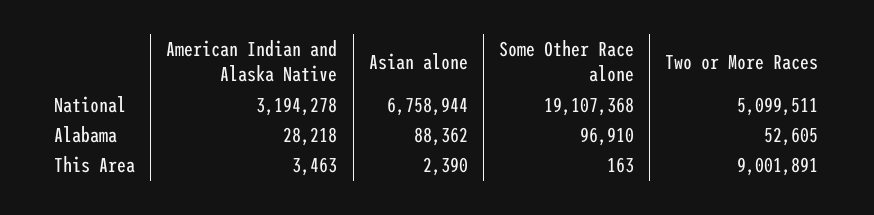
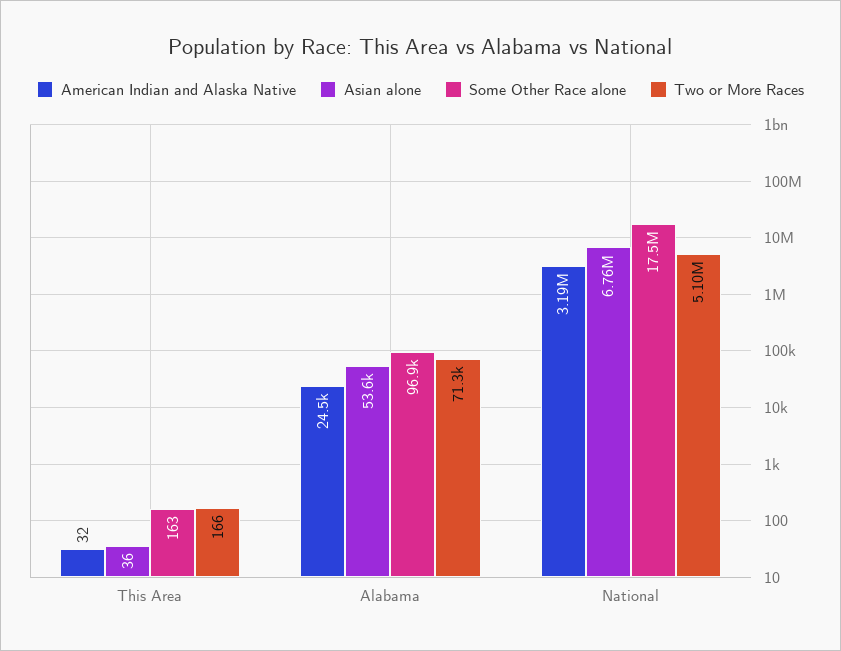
  {
    "American Indian and Alaska Native": {
      "National": 3194278,
-     "Alabama": 28218,
+     "Alabama": 24500,
-     "This Area": 3463
+     "This Area": 32
    },
    "Asian alone": {
      "National": 6758944,
-     "Alabama": 88362,
+     "Alabama": 53600,
-     "This Area": 2390
+     "This Area": 36
    },
    "Some Other Race alone": {
-     "National": 19107368,
+     "National": 17500000,
      "Alabama": 96910,
      "This Area": 163
    },
    "Two or More Races": {
      "National": 5099511,
-     "Alabama": 52605,
+     "Alabama": 71300,
-     "This Area": 9001891
+     "This Area": 166
    }
  }

